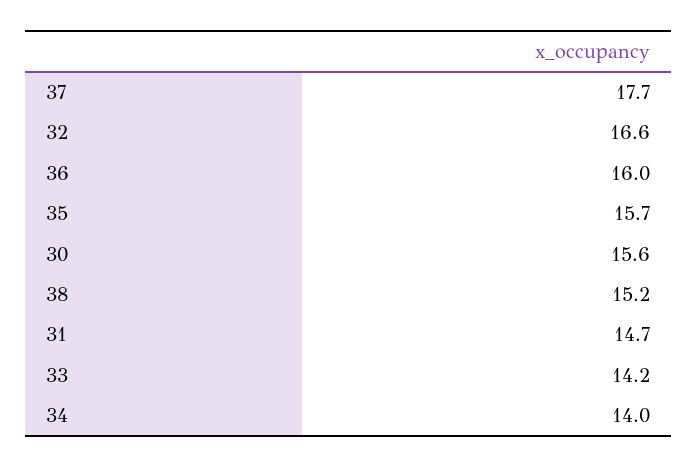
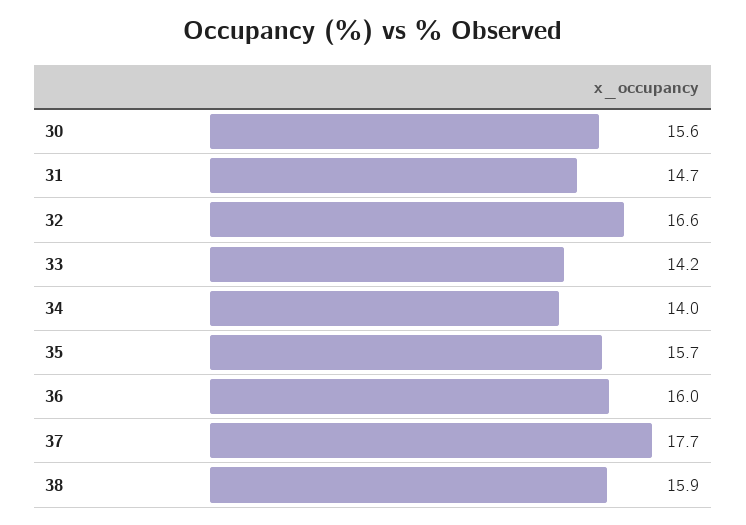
  {
    "37": 17.7,
    "32": 16.6,
    "36": 16,
    "35": 15.7,
    "30": 15.6,
-   "38": 15.2,
+   "38": 15.9,
    "31": 14.7,
    "33": 14.2,
    "34": 14
  }

